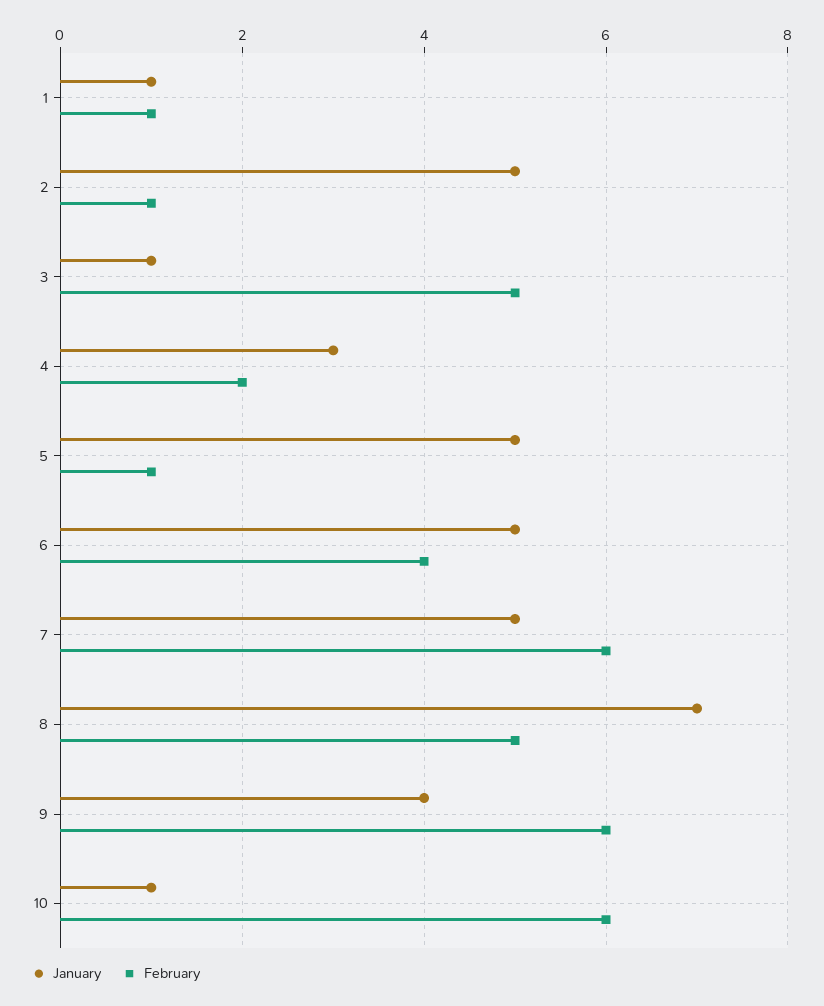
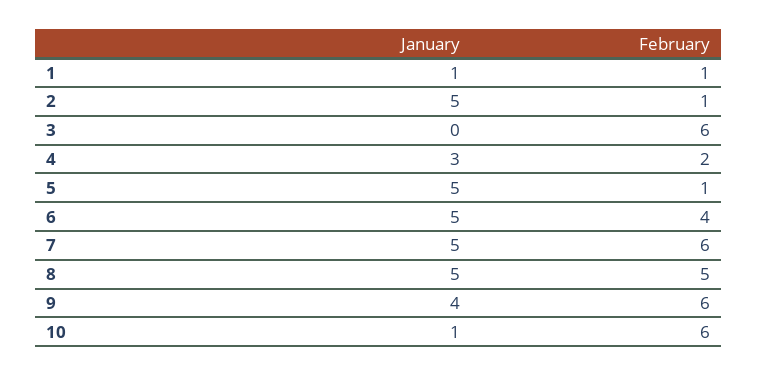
  {
    "January": {
      "1": 1,
      "2": 5,
-     "3": 1,
+     "3": 0,
      "4": 3,
      "5": 5,
      "6": 5,
      "7": 5,
-     "8": 7,
+     "8": 5,
      "9": 4,
      "10": 1
    },
    "February": {
      "1": 1,
      "2": 1,
-     "3": 5,
+     "3": 6,
      "4": 2,
      "5": 1,
      "6": 4,
      "7": 6,
      "8": 5,
      "9": 6,
      "10": 6
    }
  }

